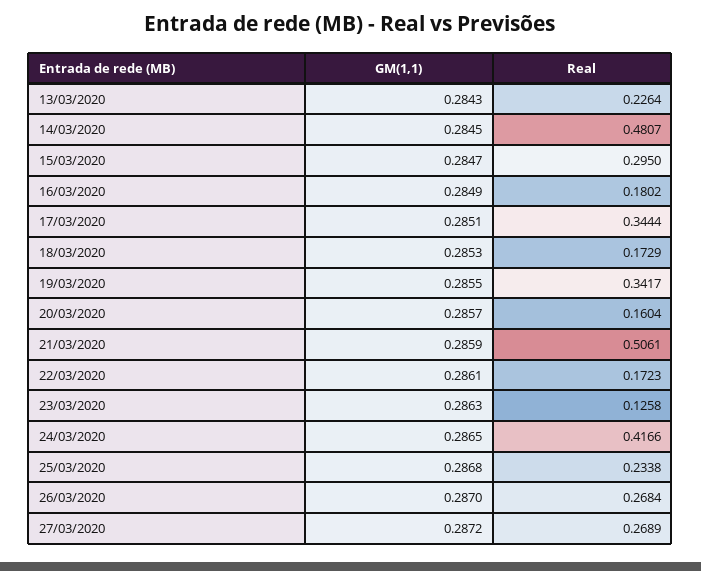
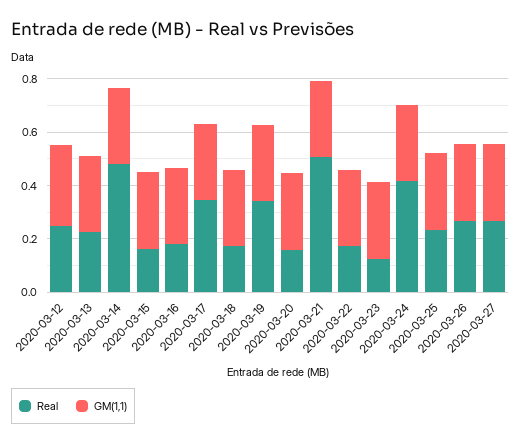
  {
    "GM(1,1)": {
      "13/03/2020": 0.2843,
      "14/03/2020": 0.2845,
      "15/03/2020": 0.2847,
      "16/03/2020": 0.2849,
      "17/03/2020": 0.2851,
      "18/03/2020": 0.2853,
      "19/03/2020": 0.2855,
      "20/03/2020": 0.2857,
      "21/03/2020": 0.2859,
      "22/03/2020": 0.2861,
      "23/03/2020": 0.2863,
      "24/03/2020": 0.2865,
      "25/03/2020": 0.2868,
      "26/03/2020": 0.287,
-     "27/03/2020": 0.2872
+     "27/03/2020": 0.2872,
+     "2020-03-12": 0.3
    },
    "Real": {
      "13/03/2020": 0.2264,
      "14/03/2020": 0.4807,
-     "15/03/2020": 0.295,
+     "15/03/2020": 0.15,
      "16/03/2020": 0.1802,
      "17/03/2020": 0.3444,
      "18/03/2020": 0.1729,
      "19/03/2020": 0.3417,
      "20/03/2020": 0.1604,
      "21/03/2020": 0.5061,
      "22/03/2020": 0.1723,
      "23/03/2020": 0.1258,
      "24/03/2020": 0.4166,
      "25/03/2020": 0.2338,
      "26/03/2020": 0.2684,
-     "27/03/2020": 0.2689
+     "27/03/2020": 0.2689,
+     "2020-03-12": 0.25
    }
  }

